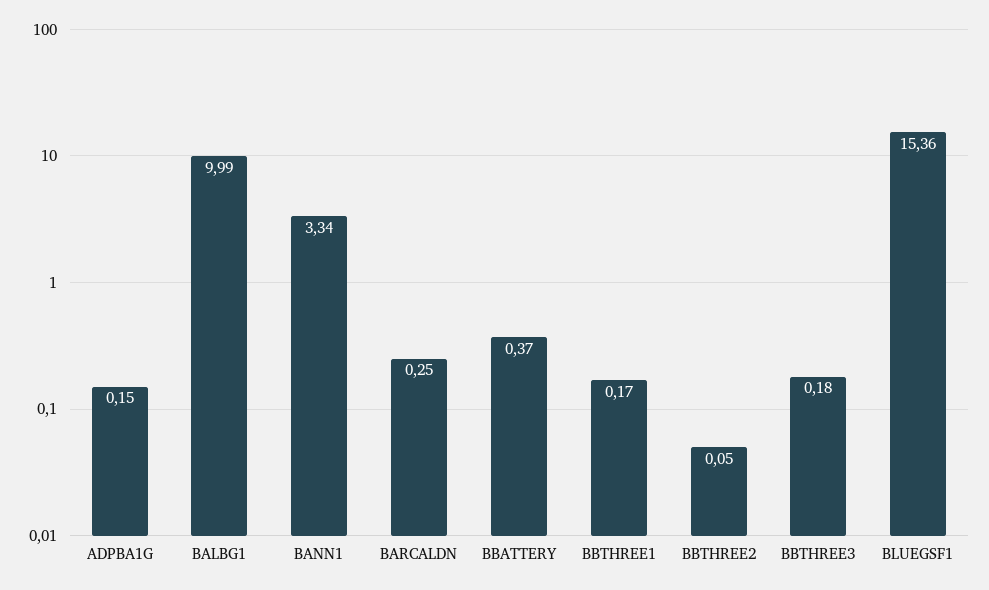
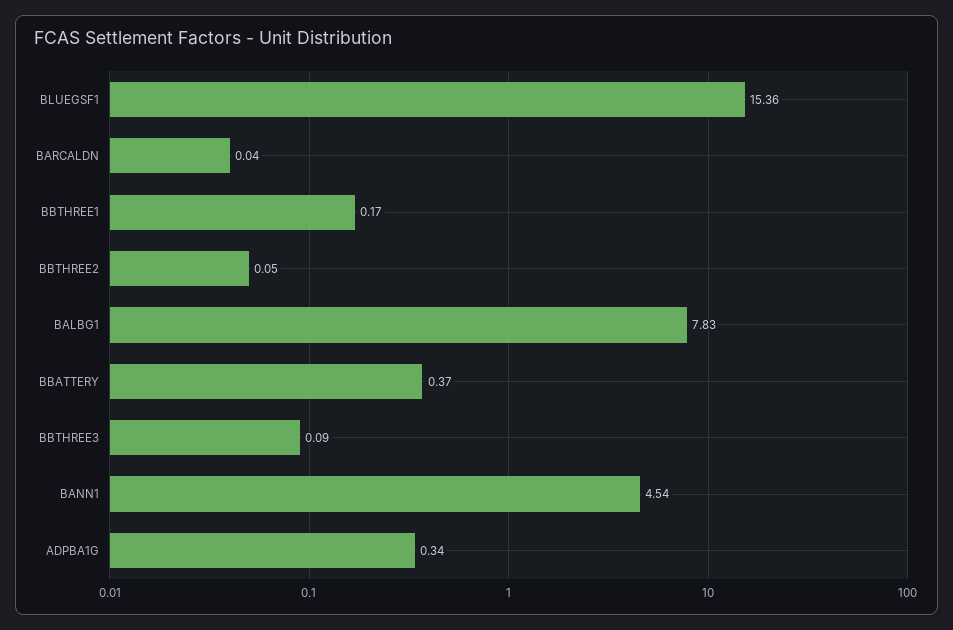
  {
-   "ADPBA1G": 0.15,
+   "ADPBA1G": 0.34,
-   "BALBG1": 9.99,
+   "BALBG1": 7.83,
-   "BANN1": 3.34,
+   "BANN1": 4.54,
-   "BARCALDN": 0.25,
+   "BARCALDN": 0.04,
    "BBATTERY": 0.37,
    "BBTHREE1": 0.17,
    "BBTHREE2": 0.05,
-   "BBTHREE3": 0.18,
+   "BBTHREE3": 0.09,
    "BLUEGSF1": 15.36
  }

